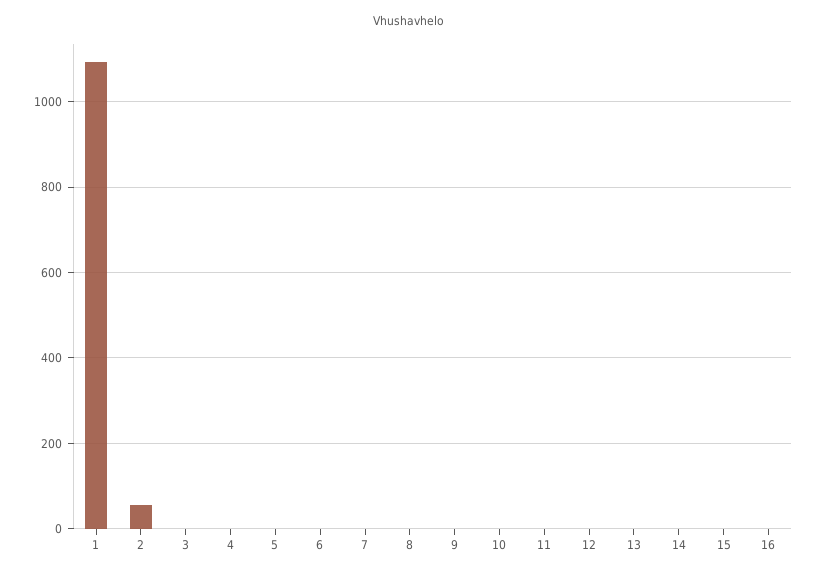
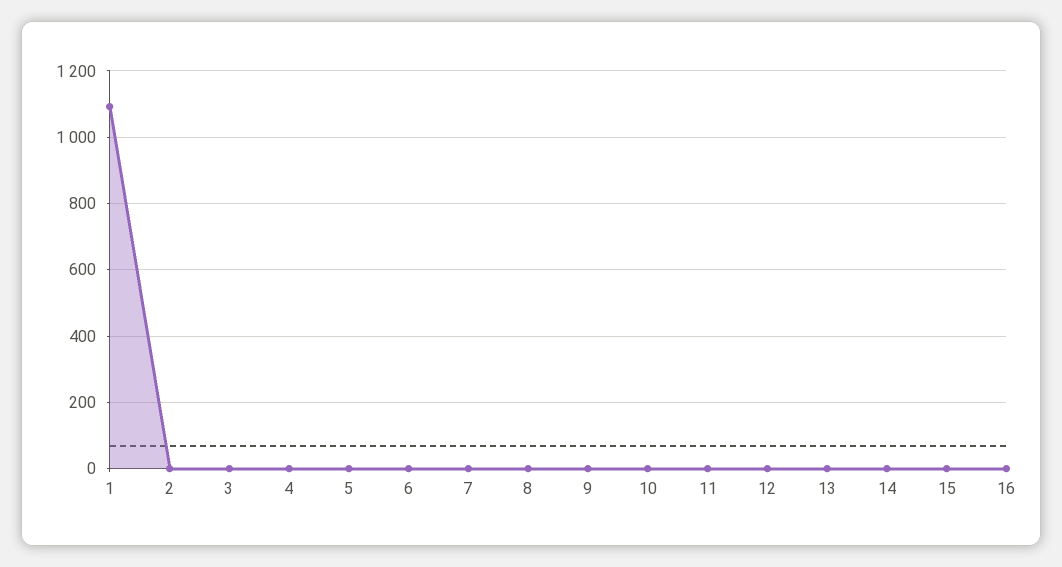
  {
    "1": 1100,
-   "2": 60,
+   "2": 0,
    "3": 0,
    "4": 0,
    "5": 0,
    "6": 0,
    "7": 0,
    "8": 0,
    "9": 0,
    "10": 0,
    "11": 0,
    "12": 0,
    "13": 0,
    "14": 0,
    "15": 0,
    "16": 0
  }

